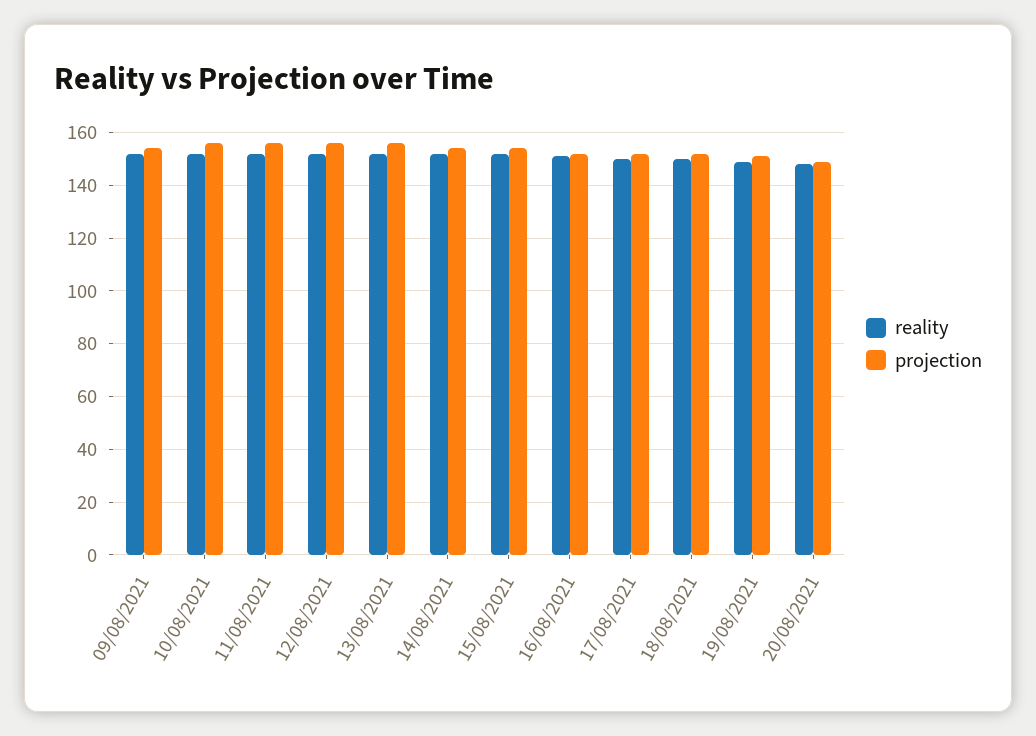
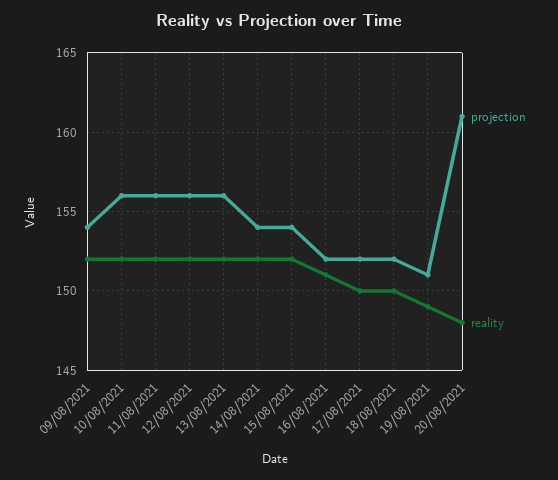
  {
    "reality": {
      "09/08/2021": 152,
      "10/08/2021": 152,
      "11/08/2021": 152,
      "12/08/2021": 152,
      "13/08/2021": 152,
      "14/08/2021": 152,
      "15/08/2021": 152,
      "16/08/2021": 151,
      "17/08/2021": 150,
      "18/08/2021": 150,
      "19/08/2021": 149,
      "20/08/2021": 148
    },
    "projection": {
      "09/08/2021": 154,
      "10/08/2021": 156,
      "11/08/2021": 156,
      "12/08/2021": 156,
      "13/08/2021": 156,
      "14/08/2021": 154,
      "15/08/2021": 154,
      "16/08/2021": 152,
      "17/08/2021": 152,
      "18/08/2021": 152,
      "19/08/2021": 151,
-     "20/08/2021": 150
+     "20/08/2021": 161
    }
  }

